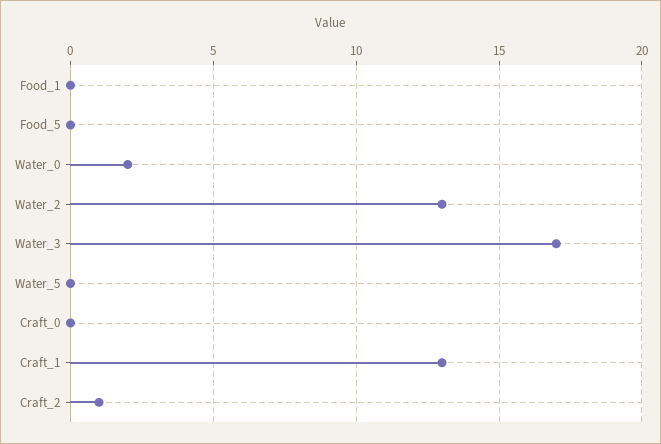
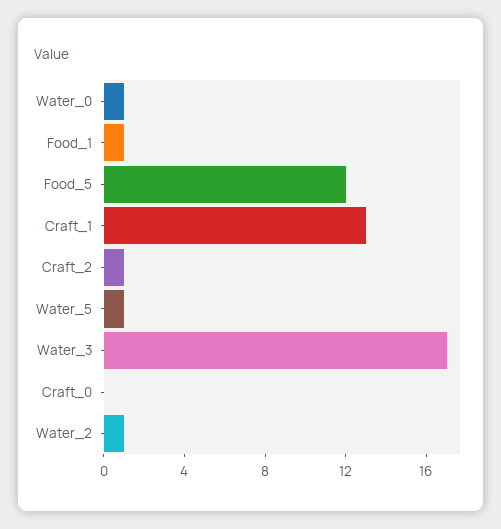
  {
-   "Food_1": 0,
+   "Food_1": 1,
-   "Food_5": 0,
+   "Food_5": 12,
-   "Water_0": 2,
+   "Water_0": 1,
-   "Water_2": 13,
+   "Water_2": 1,
    "Water_3": 17,
-   "Water_5": 0,
+   "Water_5": 1,
    "Craft_0": 0,
    "Craft_1": 13,
    "Craft_2": 1
  }

